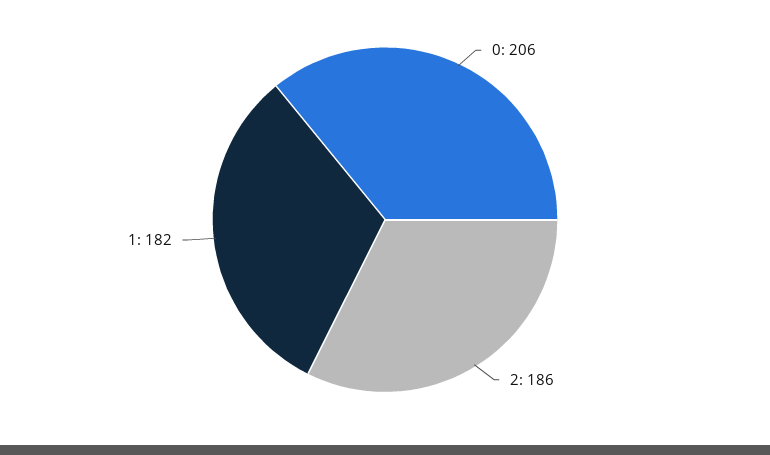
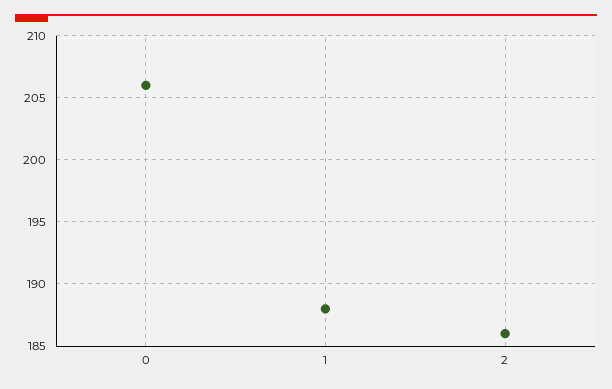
  {
    "0": 206,
    "2": 186,
-   "1": 182
+   "1": 188
  }

